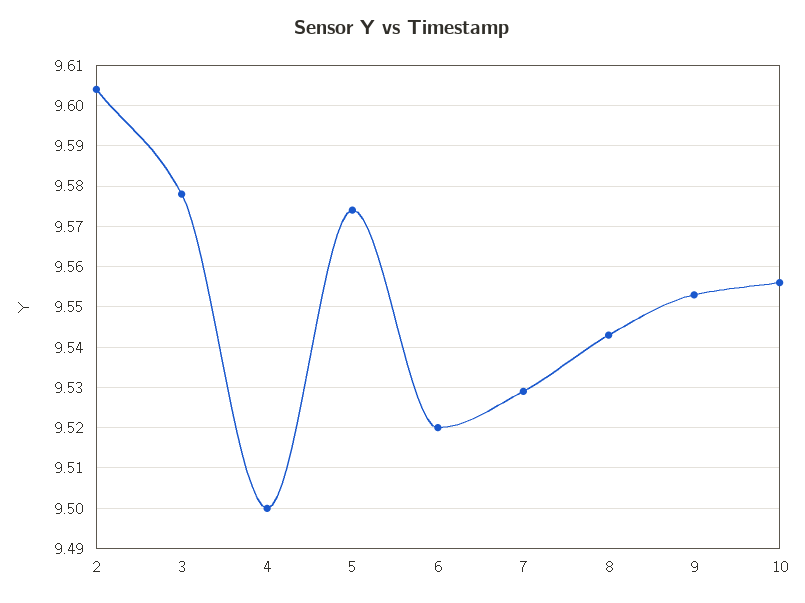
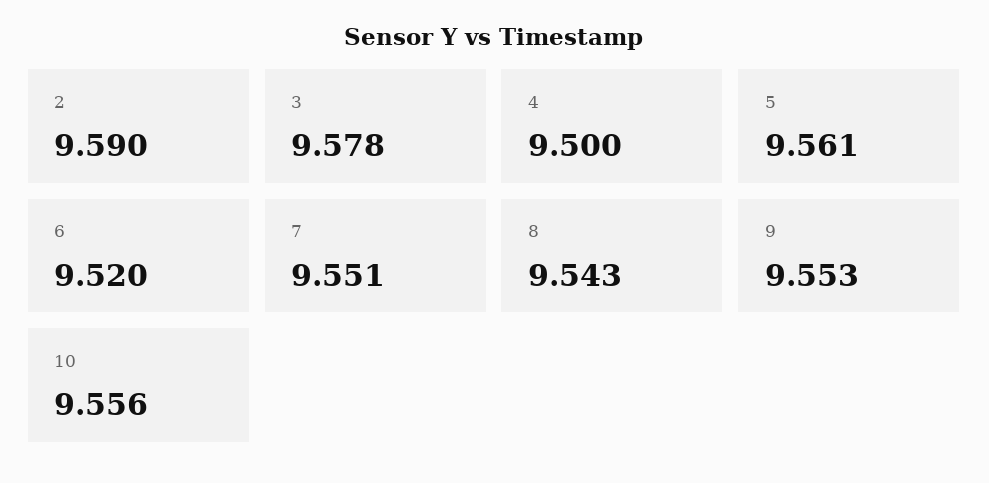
  {
-   "2": 9.605,
+   "2": 9.59,
    "3": 9.578,
    "4": 9.5,
-   "5": 9.575,
+   "5": 9.561,
    "6": 9.52,
-   "7": 9.53,
+   "7": 9.551,
    "8": 9.543,
    "9": 9.553,
    "10": 9.556
  }

